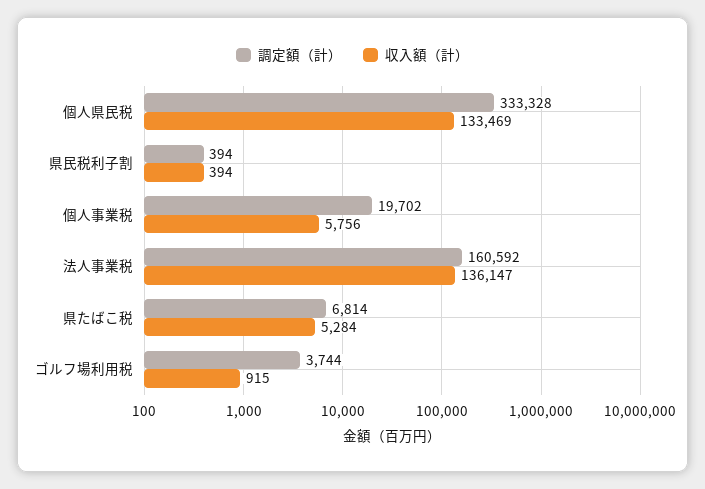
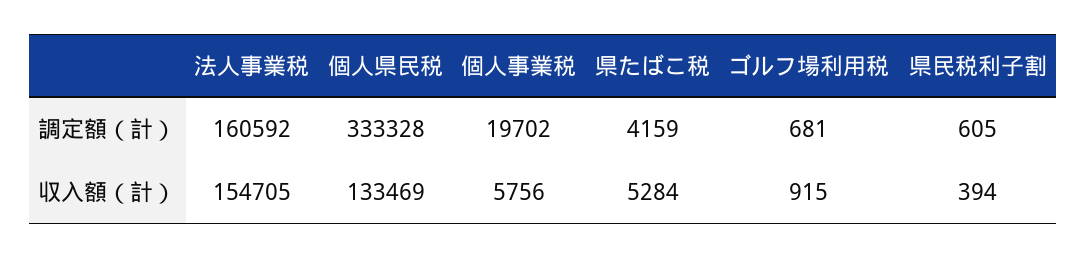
  {
    "調定額（計）": {
      "個人県民税": 333328,
-     "県民税利子割": 394,
+     "県民税利子割": 605,
      "個人事業税": 19702,
      "法人事業税": 160592,
-     "県たばこ税": 6814,
+     "県たばこ税": 4159,
-     "ゴルフ場利用税": 3744
+     "ゴルフ場利用税": 681
    },
    "収入額（計）": {
      "個人県民税": 133469,
      "県民税利子割": 394,
      "個人事業税": 5756,
-     "法人事業税": 136147,
+     "法人事業税": 154705,
      "県たばこ税": 5284,
      "ゴルフ場利用税": 915
    }
  }

